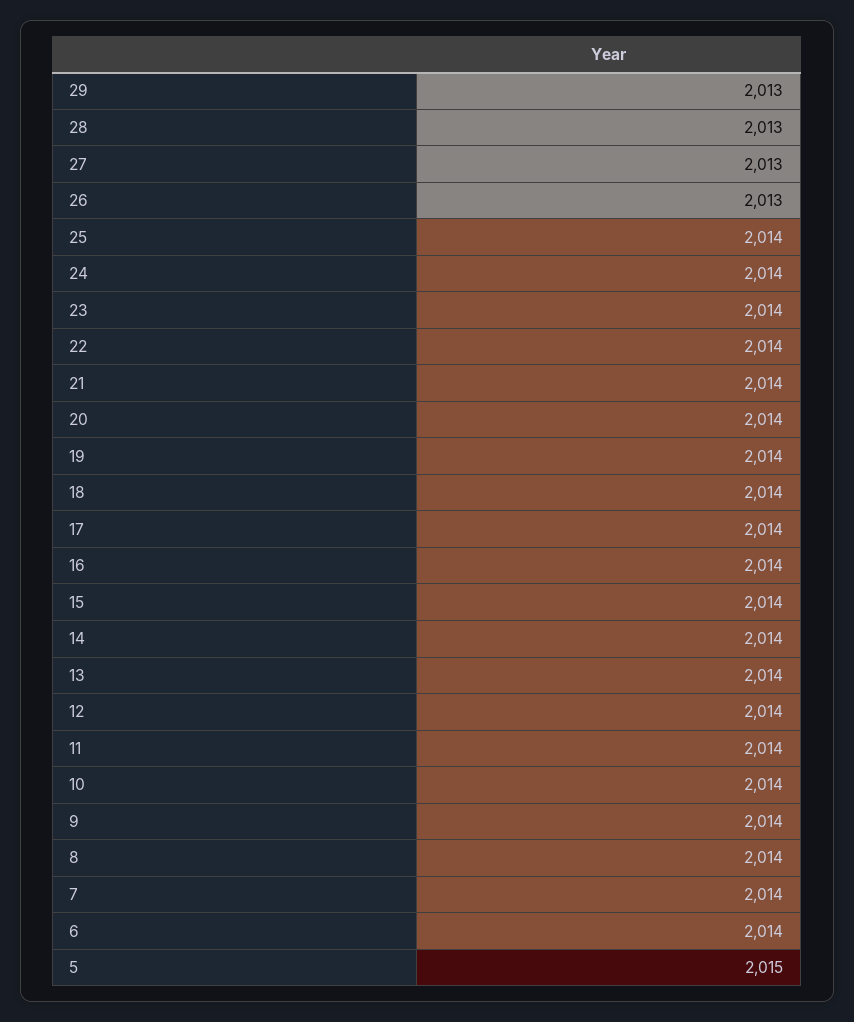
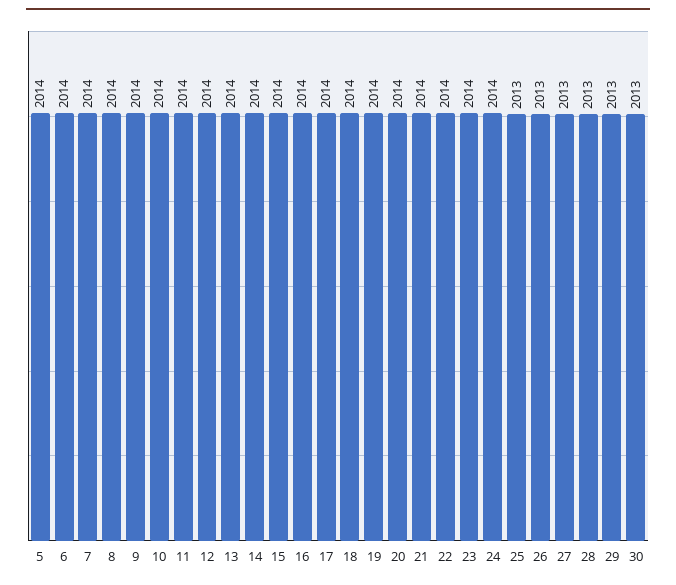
  {
    "29": 2013,
    "28": 2013,
    "27": 2013,
    "26": 2013,
-   "25": 2014,
+   "25": 2013,
    "24": 2014,
    "23": 2014,
    "22": 2014,
    "21": 2014,
    "20": 2014,
    "19": 2014,
    "18": 2014,
    "17": 2014,
    "16": 2014,
    "15": 2014,
    "14": 2014,
    "13": 2014,
    "12": 2014,
    "11": 2014,
    "10": 2014,
    "9": 2014,
    "8": 2014,
    "7": 2014,
    "6": 2014,
-   "5": 2015
+   "5": 2014,
+   "30": 2013
  }

